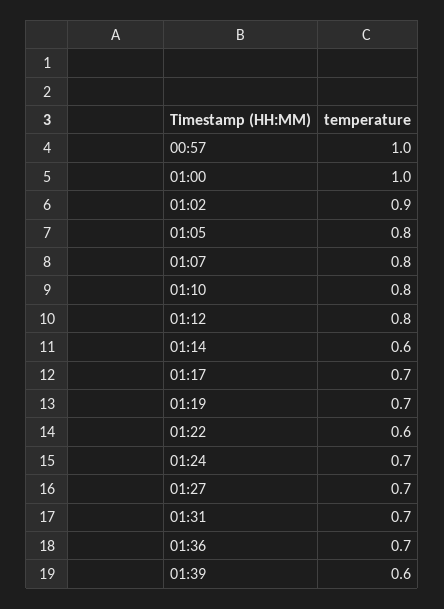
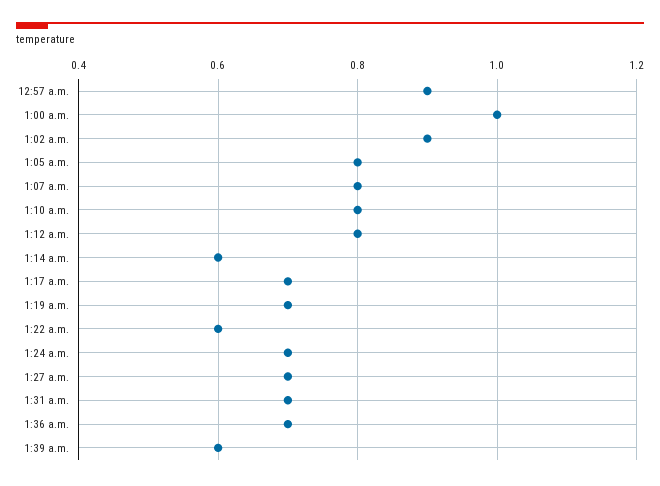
  {
-   "00:57": 1,
+   "00:57": 0.9,
    "01:00": 1,
    "01:02": 0.9,
    "01:05": 0.8,
    "01:07": 0.8,
    "01:10": 0.8,
    "01:12": 0.8,
    "01:14": 0.6,
    "01:17": 0.7,
    "01:19": 0.7,
    "01:22": 0.6,
    "01:24": 0.7,
    "01:27": 0.7,
    "01:31": 0.7,
    "01:36": 0.7,
    "01:39": 0.6
  }

